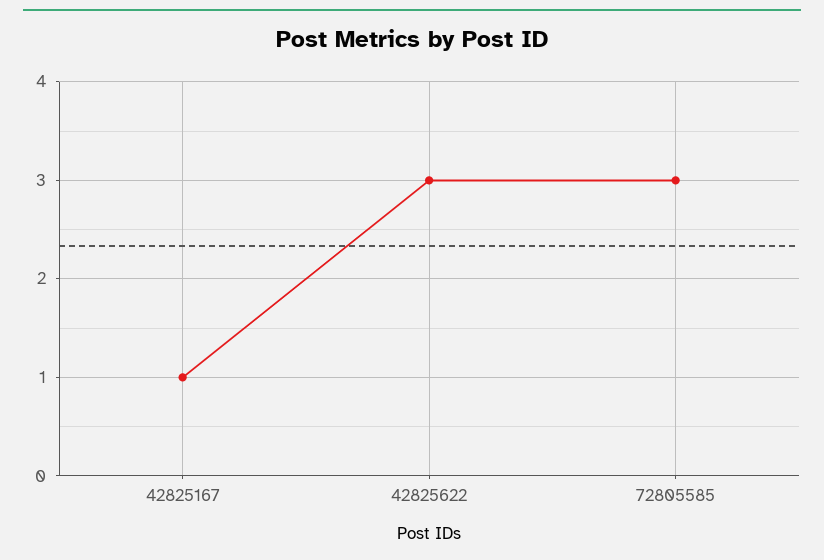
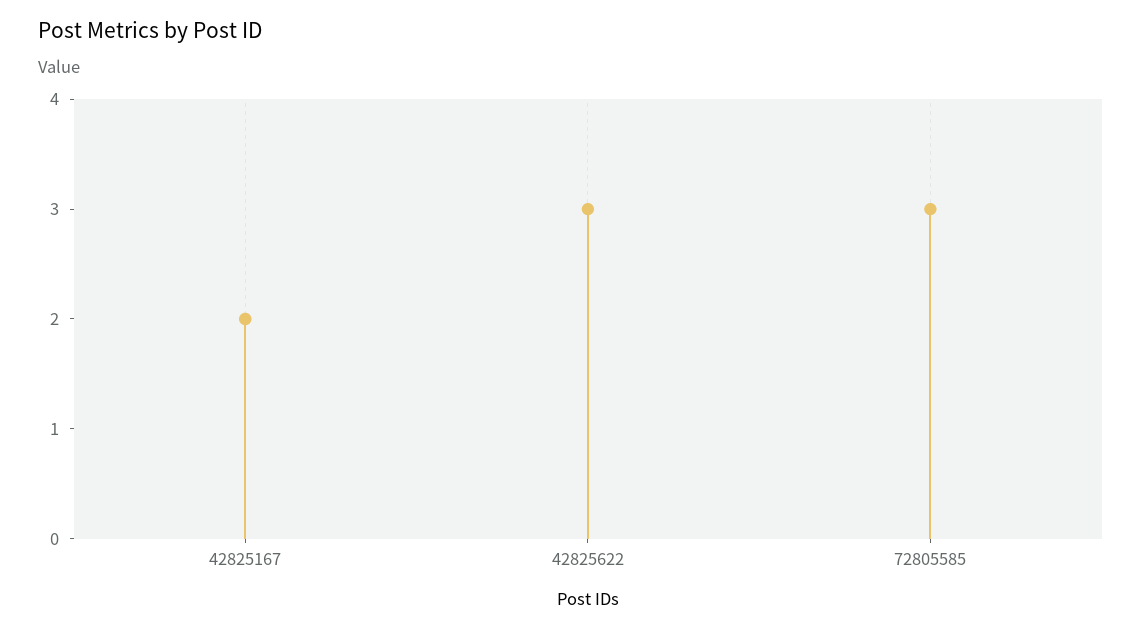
  {
-   "42825167": 1,
+   "42825167": 2,
    "42825622": 3,
    "72805585": 3
  }

